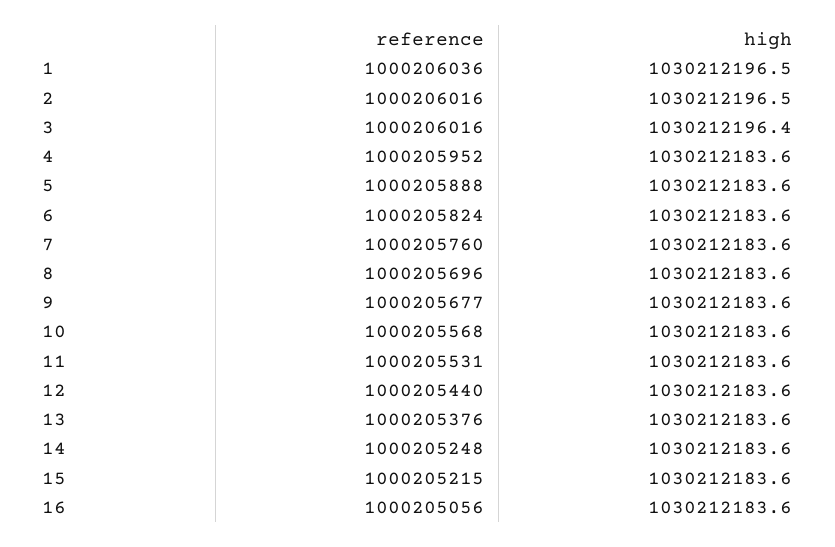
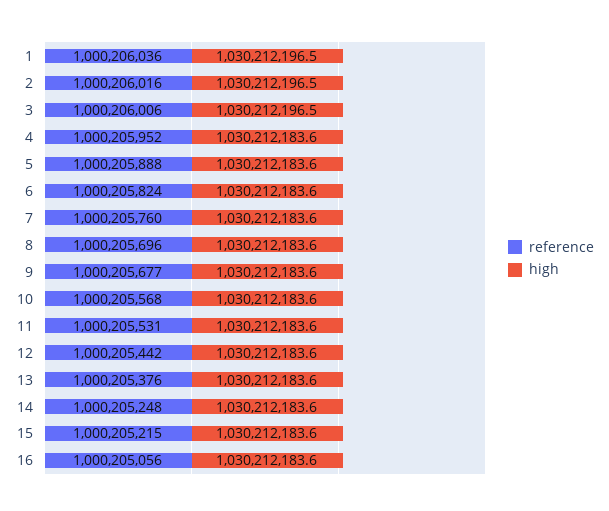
  {
    "reference": {
      "1": 1000206036,
      "2": 1000206016,
-     "3": 1000206016,
+     "3": 1000206006,
      "4": 1000205952,
      "5": 1000205888,
      "6": 1000205824,
      "7": 1000205760,
      "8": 1000205696,
      "9": 1000205677,
      "10": 1000205568,
      "11": 1000205531,
-     "12": 1000205440,
+     "12": 1000205442,
      "13": 1000205376,
      "14": 1000205248,
      "15": 1000205215,
      "16": 1000205056
    },
    "high": {
      "1": 1030212196.5,
      "2": 1030212196.5,
-     "3": 1030212196.4,
+     "3": 1030212196.5,
      "4": 1030212183.6,
      "5": 1030212183.6,
      "6": 1030212183.6,
      "7": 1030212183.6,
      "8": 1030212183.6,
      "9": 1030212183.6,
      "10": 1030212183.6,
      "11": 1030212183.6,
      "12": 1030212183.6,
      "13": 1030212183.6,
      "14": 1030212183.6,
      "15": 1030212183.6,
      "16": 1030212183.6
    }
  }

